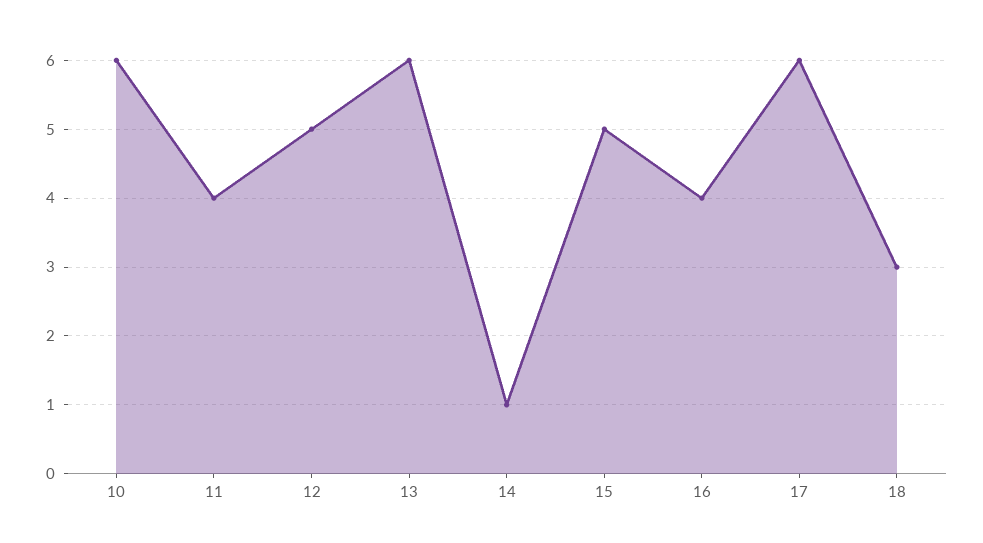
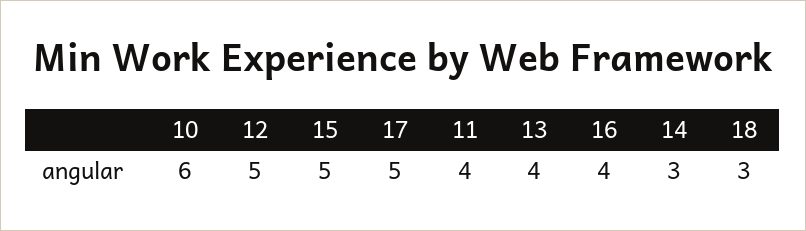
  {
    "10": 6,
    "11": 4,
    "12": 5,
-   "13": 6,
+   "13": 4,
-   "14": 1,
+   "14": 3,
    "15": 5,
    "16": 4,
-   "17": 6,
+   "17": 5,
    "18": 3
  }

